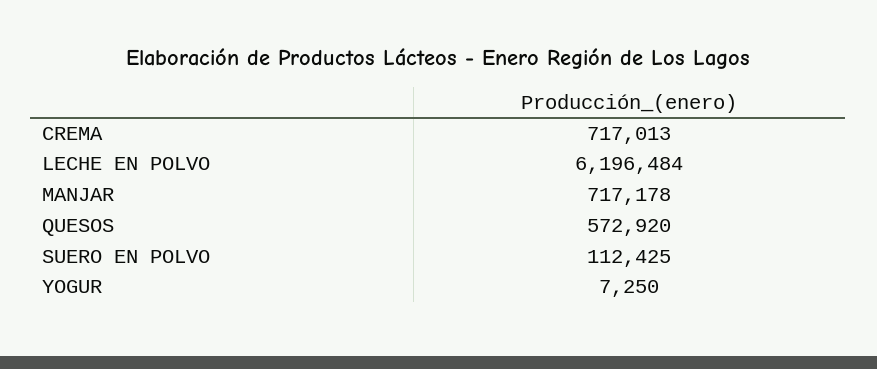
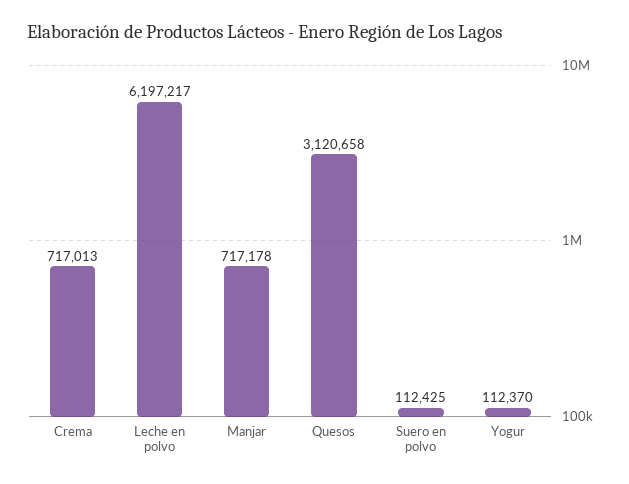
  {
    "CREMA": 717013,
-   "LECHE EN POLVO": 6196484,
+   "LECHE EN POLVO": 6197217,
    "MANJAR": 717178,
-   "QUESOS": 572920,
+   "QUESOS": 3120658,
    "SUERO EN POLVO": 112425,
-   "YOGUR": 7250
+   "YOGUR": 112370
  }

